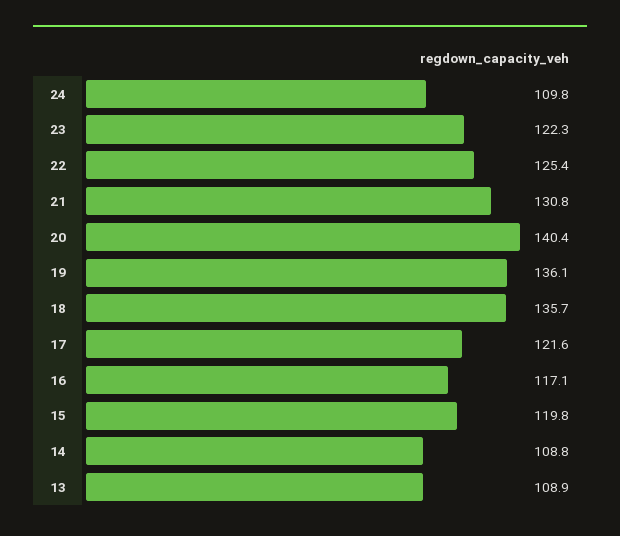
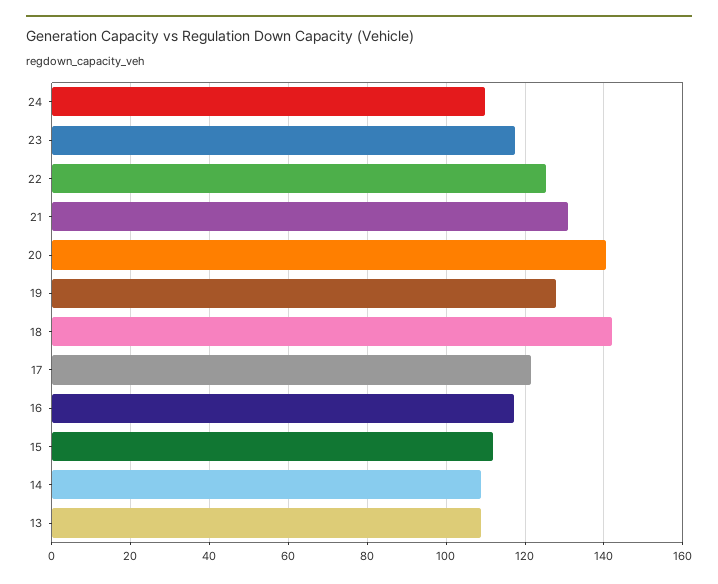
  {
    "24": 109.8,
-   "23": 122.3,
+   "23": 118,
    "22": 125.4,
    "21": 130.8,
    "20": 140.4,
-   "19": 136.1,
+   "19": 128,
-   "18": 135.7,
+   "18": 142,
    "17": 121.6,
    "16": 117.1,
-   "15": 119.8,
+   "15": 112,
    "14": 108.8,
    "13": 108.9
  }

